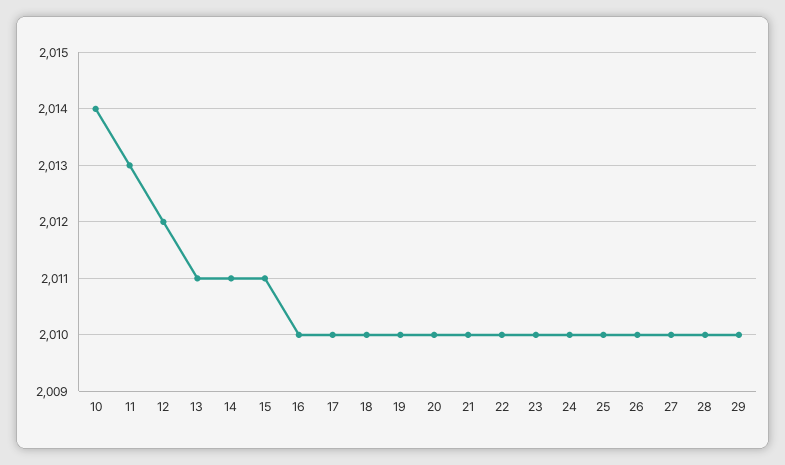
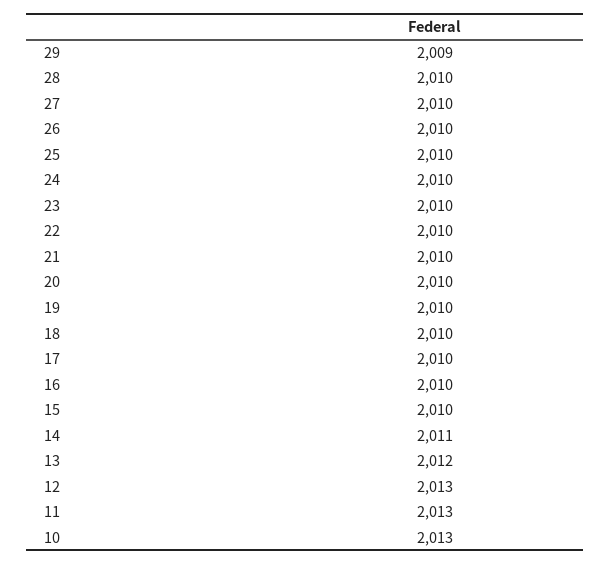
  {
-   "10": 2014,
+   "10": 2013,
    "11": 2013,
-   "12": 2012,
+   "12": 2013,
-   "13": 2011,
+   "13": 2012,
    "14": 2011,
-   "15": 2011,
+   "15": 2010,
    "16": 2010,
    "17": 2010,
    "18": 2010,
    "19": 2010,
    "20": 2010,
    "21": 2010,
    "22": 2010,
    "23": 2010,
    "24": 2010,
    "25": 2010,
    "26": 2010,
    "27": 2010,
    "28": 2010,
-   "29": 2010
+   "29": 2009
  }

